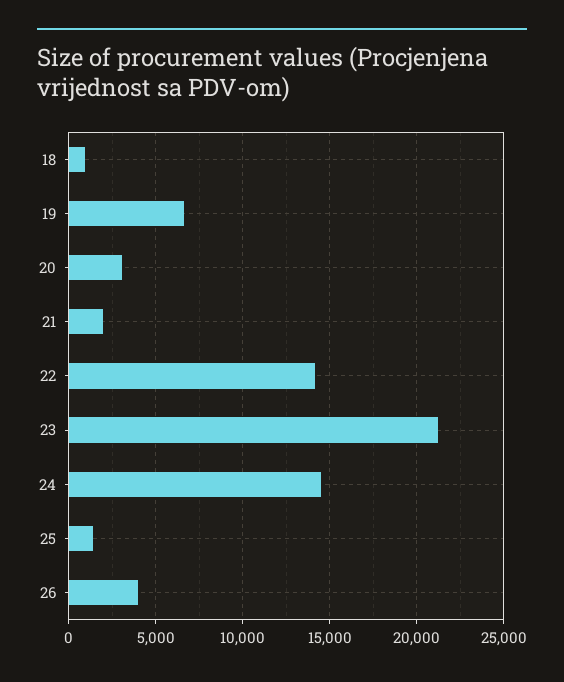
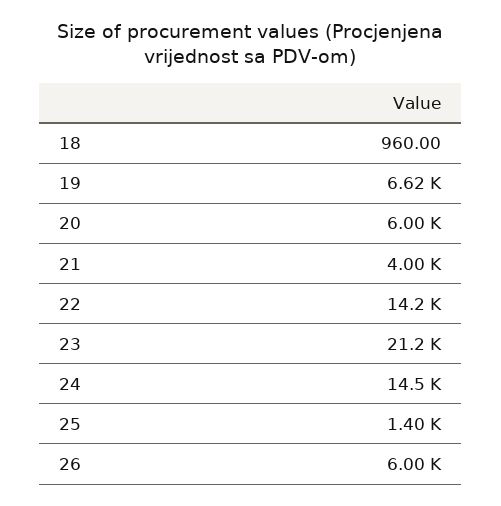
  {
    "18": 960,
    "19": 6620,
-   "20": 3000,
+   "20": 6000,
-   "21": 2000,
+   "21": 4000,
    "22": 14200,
    "23": 21200,
    "24": 14500,
    "25": 1400,
-   "26": 4000
+   "26": 6000
  }

